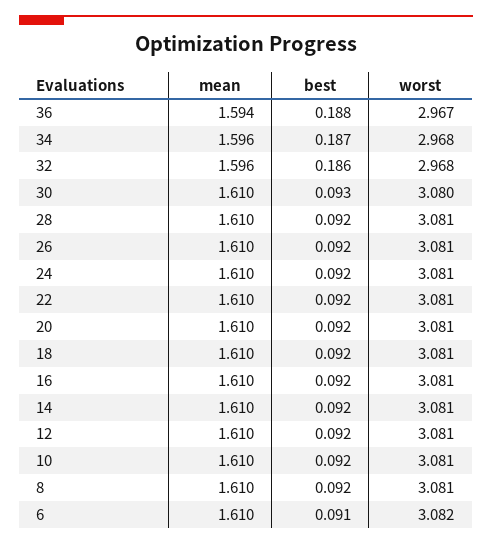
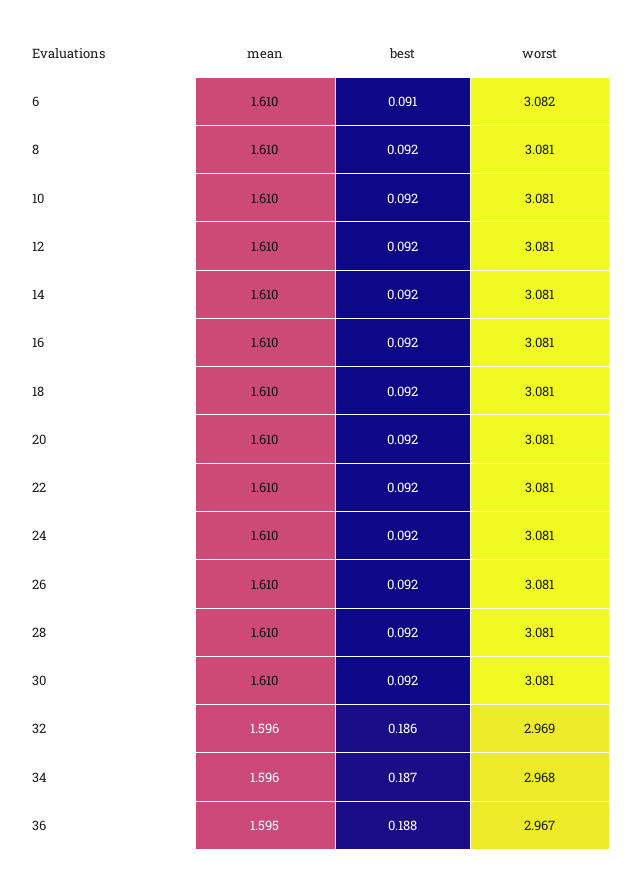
  {
    "mean": {
-     "36": 1.594,
+     "36": 1.595,
      "34": 1.596,
      "32": 1.596,
      "30": 1.61,
      "28": 1.61,
      "26": 1.61,
      "24": 1.61,
      "22": 1.61,
      "20": 1.61,
      "18": 1.61,
      "16": 1.61,
      "14": 1.61,
      "12": 1.61,
      "10": 1.61,
      "8": 1.61,
      "6": 1.61
    },
    "best": {
      "36": 0.188,
      "34": 0.187,
      "32": 0.186,
-     "30": 0.093,
+     "30": 0.092,
      "28": 0.092,
      "26": 0.092,
      "24": 0.092,
      "22": 0.092,
      "20": 0.092,
      "18": 0.092,
      "16": 0.092,
      "14": 0.092,
      "12": 0.092,
      "10": 0.092,
      "8": 0.092,
      "6": 0.091
    },
    "worst": {
      "36": 2.967,
      "34": 2.968,
-     "32": 2.968,
+     "32": 2.969,
-     "30": 3.08,
+     "30": 3.081,
      "28": 3.081,
      "26": 3.081,
      "24": 3.081,
      "22": 3.081,
      "20": 3.081,
      "18": 3.081,
      "16": 3.081,
      "14": 3.081,
      "12": 3.081,
      "10": 3.081,
      "8": 3.081,
      "6": 3.082
    }
  }

